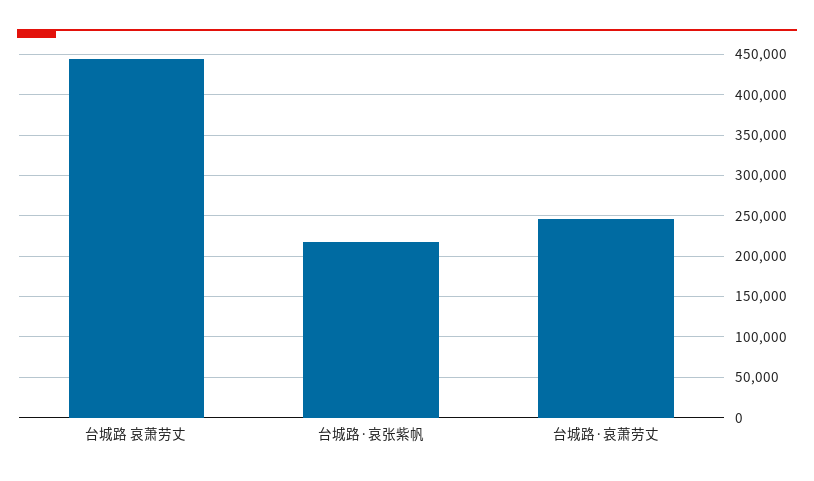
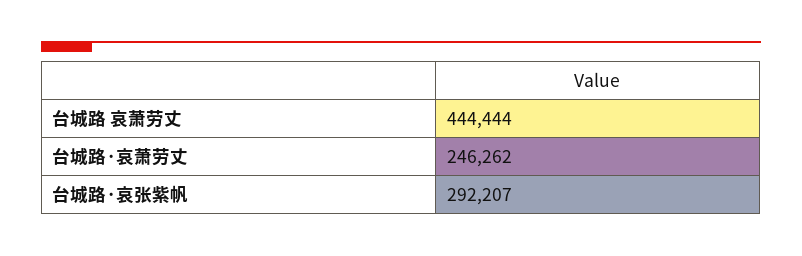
  {
    "台城路 哀萧劳丈": 444444,
-   "台城路·哀张紫帆": 220000,
+   "台城路·哀张紫帆": 292207,
    "台城路·哀萧劳丈": 246262
  }

